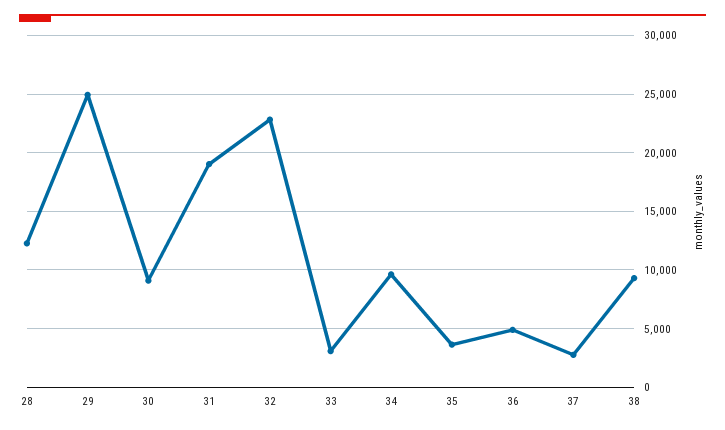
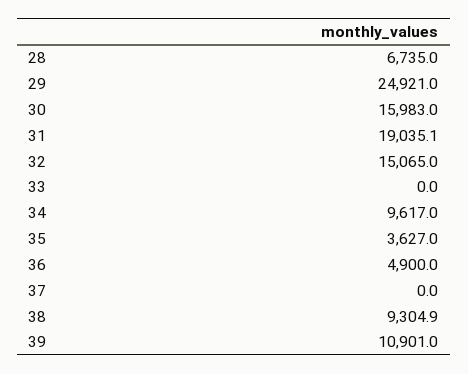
  {
-   "28": 12000,
+   "28": 6735,
    "29": 24921,
-   "30": 9000,
+   "30": 15983,
    "31": 19035.1,
-   "32": 23000,
+   "32": 15065,
-   "33": 3000,
+   "33": 0,
    "34": 9617,
    "35": 3627,
    "36": 4900,
-   "37": 3000,
+   "37": 0,
-   "38": 9304.9
+   "38": 9304.9,
+   "39": 10901
  }

